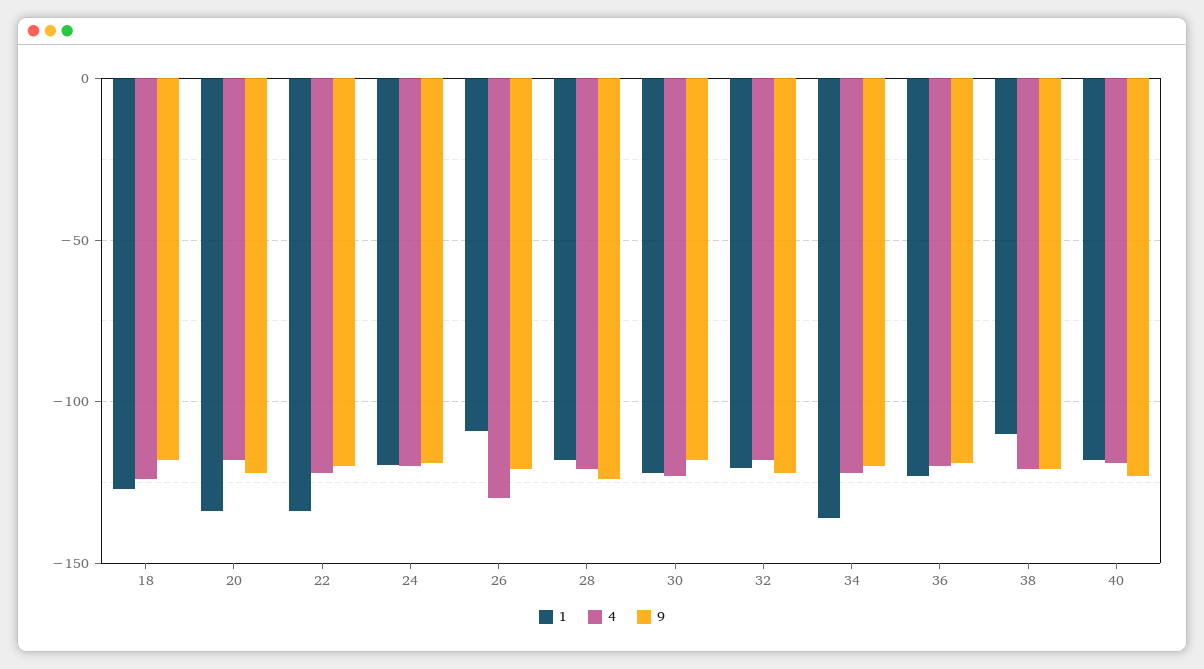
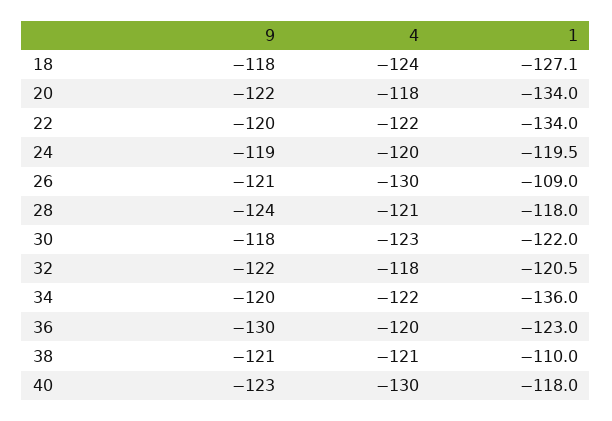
  {
    "1": {
      "18": -127.1,
      "20": -134,
      "22": -134,
      "24": -119.5,
      "26": -109,
      "28": -118,
      "30": -122,
      "32": -120.5,
      "34": -136,
      "36": -123,
      "38": -110,
      "40": -118
    },
    "4": {
      "18": -124,
      "20": -118,
      "22": -122,
      "24": -120,
      "26": -130,
      "28": -121,
      "30": -123,
      "32": -118,
      "34": -122,
      "36": -120,
      "38": -121,
-     "40": -120
+     "40": -130
    },
    "9": {
      "18": -118,
      "20": -122,
      "22": -120,
      "24": -119,
      "26": -121,
      "28": -124,
      "30": -118,
      "32": -122,
      "34": -120,
-     "36": -120,
+     "36": -130,
      "38": -121,
      "40": -123
    }
  }

